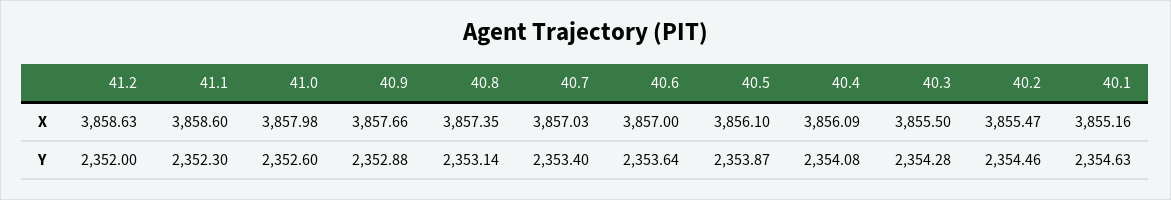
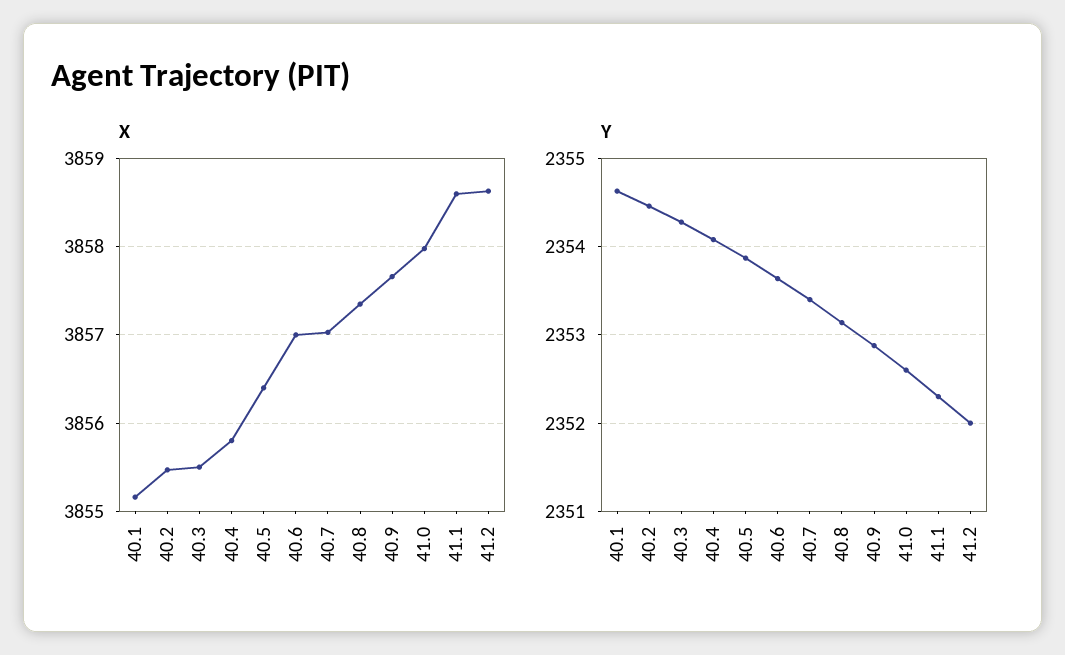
  {
    "X": {
      "41.2": 3858.63,
      "41.1": 3858.6,
      "41.0": 3857.98,
      "40.9": 3857.66,
      "40.8": 3857.35,
      "40.7": 3857.03,
      "40.6": 3857,
-     "40.5": 3856.1,
+     "40.5": 3856.4,
-     "40.4": 3856.09,
+     "40.4": 3855.8,
      "40.3": 3855.5,
      "40.2": 3855.47,
      "40.1": 3855.16
    },
    "Y": {
      "41.2": 2352,
      "41.1": 2352.3,
      "41.0": 2352.6,
      "40.9": 2352.88,
      "40.8": 2353.14,
      "40.7": 2353.4,
      "40.6": 2353.64,
      "40.5": 2353.87,
      "40.4": 2354.08,
      "40.3": 2354.28,
      "40.2": 2354.46,
      "40.1": 2354.63
    }
  }

